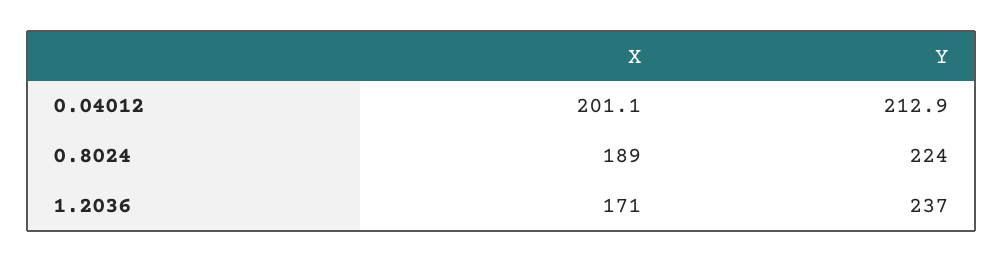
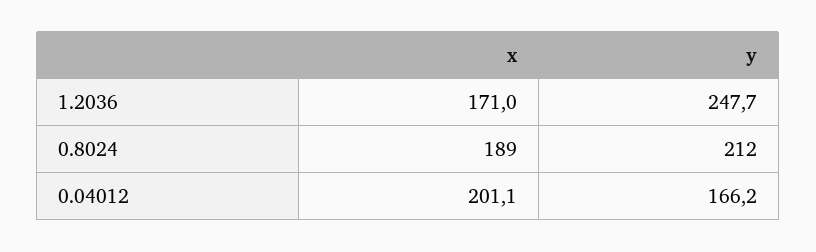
  {
    "X": {
      "0.04012": 201.1,
      "0.8024": 189,
      "1.2036": 171
    },
    "Y": {
-     "0.04012": 212.9,
+     "0.04012": 166.2,
-     "0.8024": 224,
+     "0.8024": 212,
-     "1.2036": 237
+     "1.2036": 247.7
    }
  }

